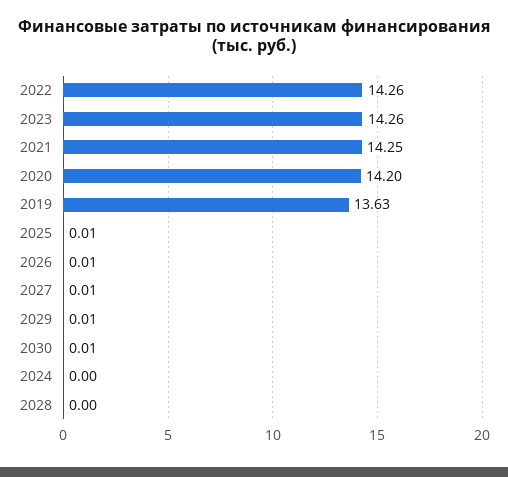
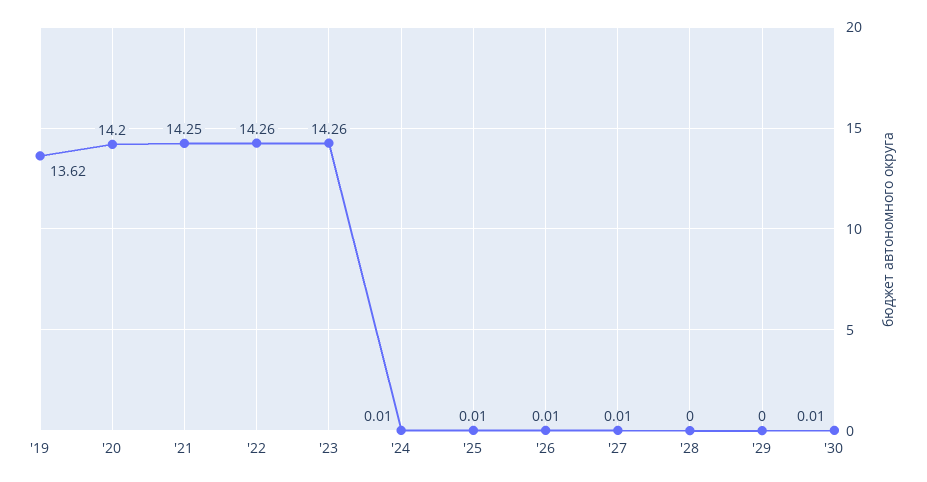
  {
    "2022": 14.26,
    "2023": 14.26,
    "2021": 14.25,
    "2020": 14.2,
-   "2019": 13.63,
+   "2019": 13.62,
    "2025": 0.01,
    "2026": 0.01,
    "2027": 0.01,
-   "2029": 0.01,
+   "2029": 0,
    "2030": 0.01,
-   "2024": 0,
+   "2024": 0.01,
    "2028": 0
  }

